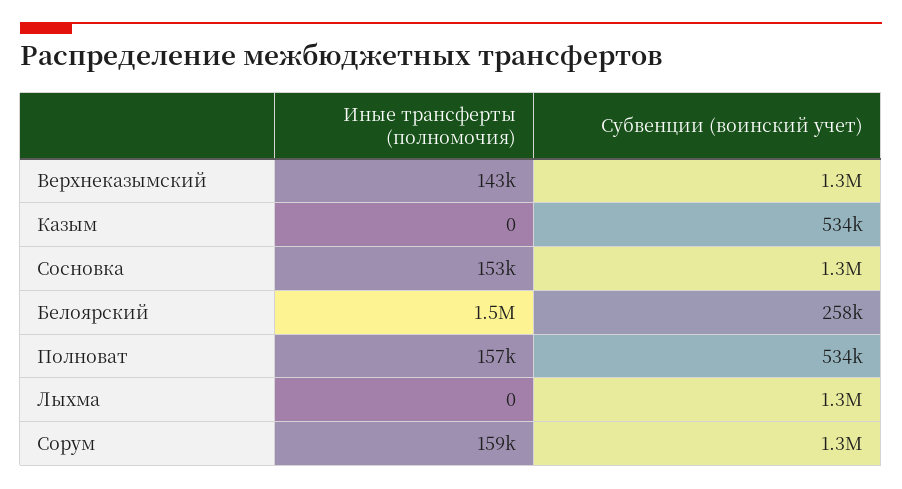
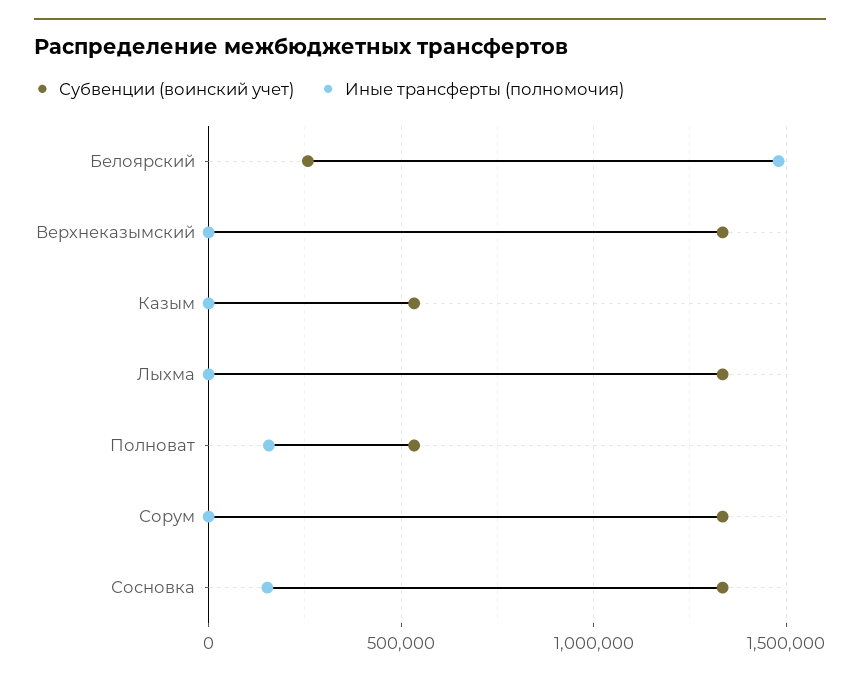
  {
    "Иные трансферты (полномочия)": {
-     "Верхнеказымский": 143000,
+     "Верхнеказымский": 0,
      "Казым": 0,
      "Сосновка": 153000,
      "Белоярский": 1500000,
      "Полноват": 157000,
      "Лыхма": 0,
-     "Сорум": 159000
+     "Сорум": 0
    },
    "Субвенции (воинский учет)": {
      "Верхнеказымский": 1300000,
      "Казым": 534000,
      "Сосновка": 1300000,
      "Белоярский": 258000,
      "Полноват": 534000,
      "Лыхма": 1300000,
      "Сорум": 1300000
    }
  }

